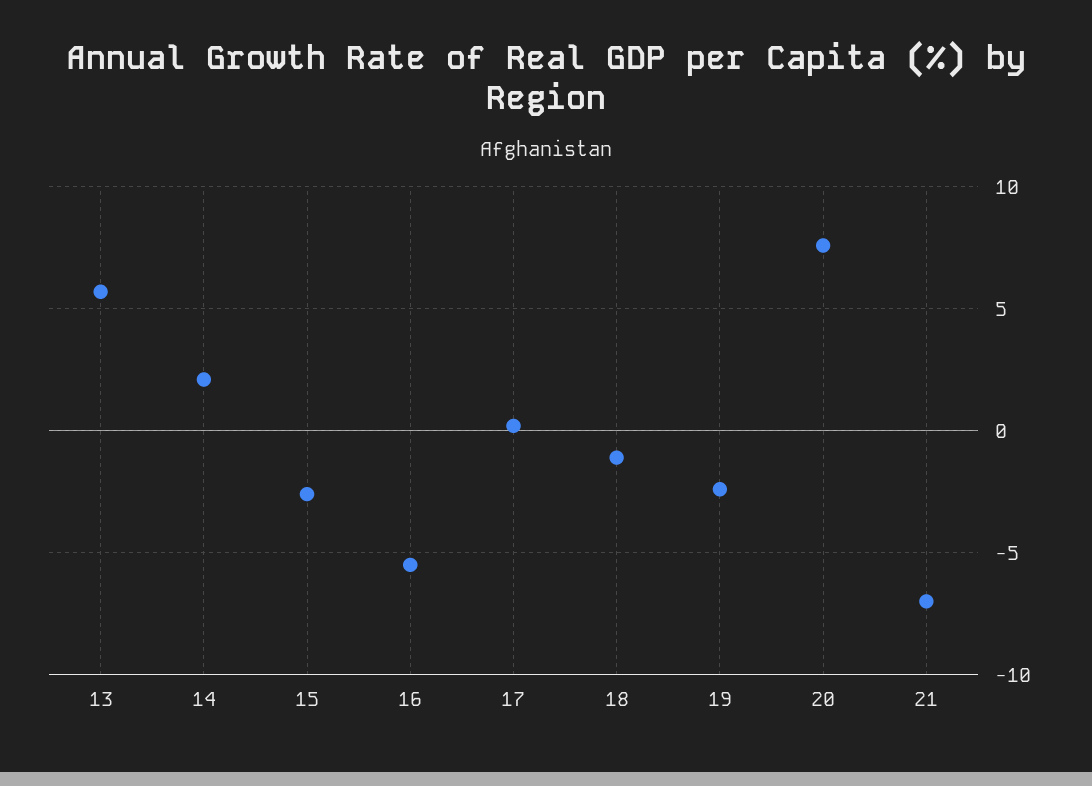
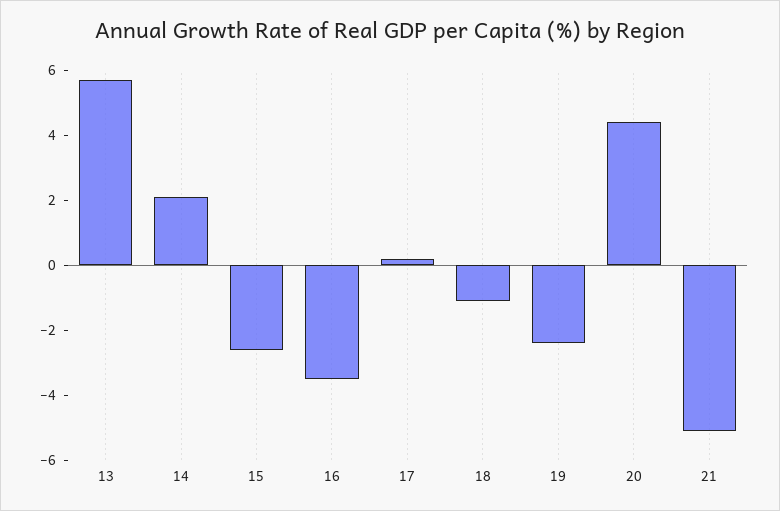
  {
    "13": 5.5,
    "14": 2,
    "15": -2.5,
-   "16": -5.5,
+   "16": -3.5,
    "17": 0,
    "18": -1,
    "19": -2.5,
-   "20": 7.5,
+   "20": 4.5,
-   "21": -7
+   "21": -5
  }

